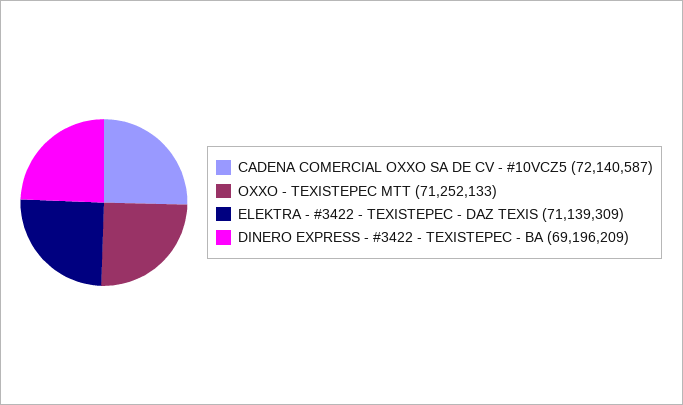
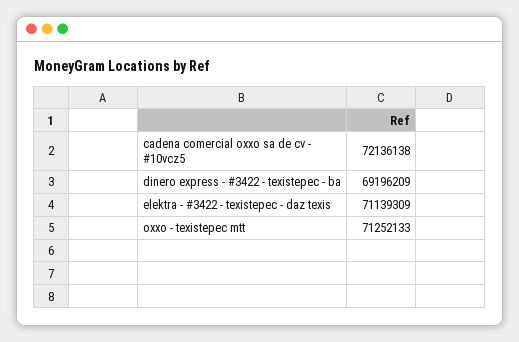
  {
-   "CADENA COMERCIAL OXXO SA DE CV - #10VCZ5": 72140587,
+   "CADENA COMERCIAL OXXO SA DE CV - #10VCZ5": 72136138,
    "OXXO - TEXISTEPEC MTT": 71252133,
    "ELEKTRA - #3422 - TEXISTEPEC - DAZ TEXIS": 71139309,
    "DINERO EXPRESS - #3422 - TEXISTEPEC - BA": 69196209
  }

